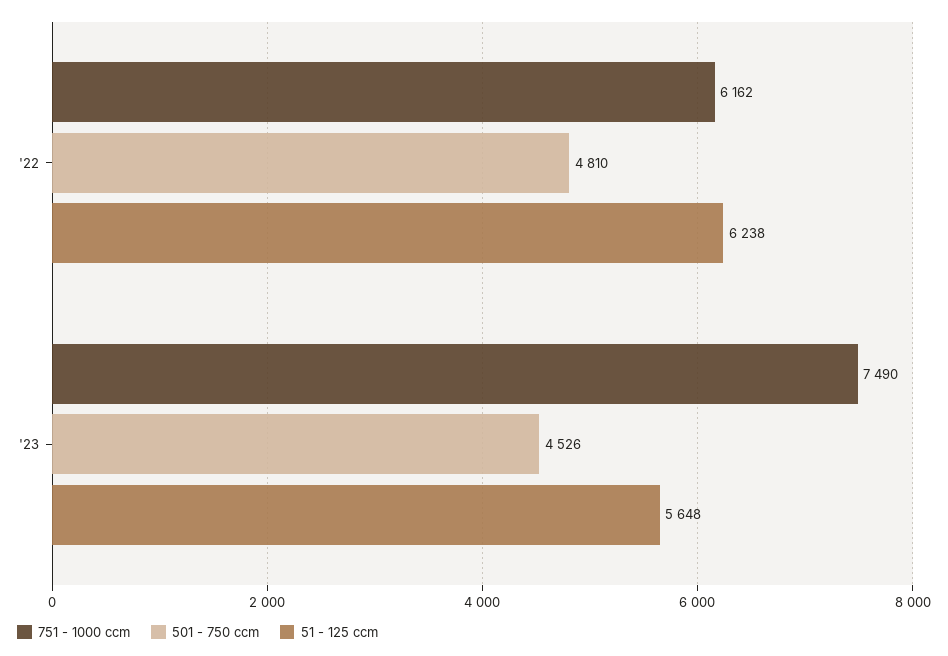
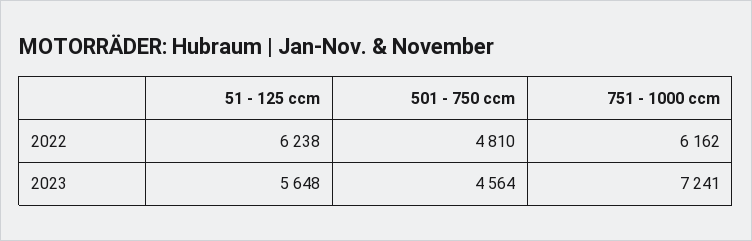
  {
    "751 - 1000 ccm": {
      "'22": 6162,
-     "'23": 7490
+     "'23": 7241
    },
    "501 - 750 ccm": {
      "'22": 4810,
-     "'23": 4526
+     "'23": 4564
    },
    "51 - 125 ccm": {
      "'22": 6238,
      "'23": 5648
    }
  }

